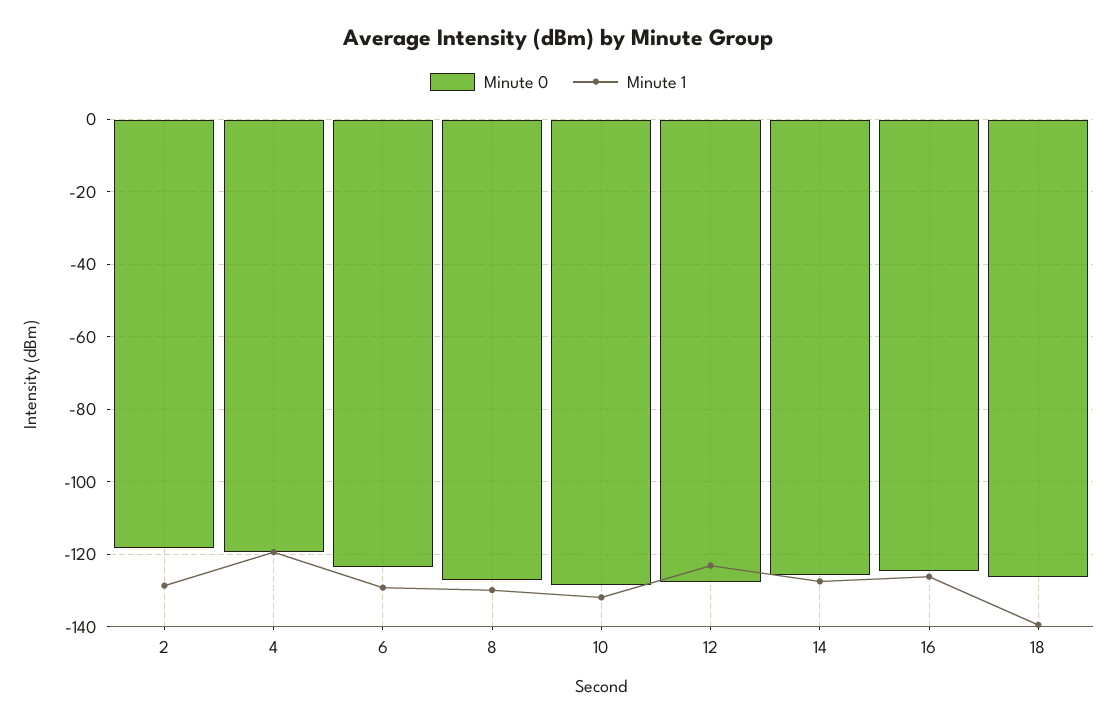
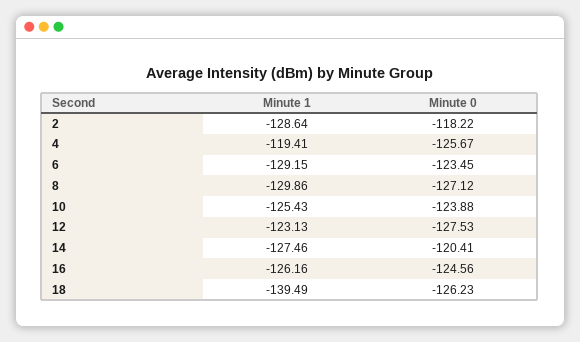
  {
    "Minute 0": {
      "2": -118.22,
-     "4": -120,
+     "4": -125.67,
      "6": -123.45,
      "8": -127.12,
-     "10": -128,
+     "10": -123.88,
      "12": -127.53,
-     "14": -126,
+     "14": -120.41,
      "16": -124.56,
      "18": -126.23
    },
    "Minute 1": {
      "2": -128.64,
      "4": -119.41,
      "6": -129.15,
      "8": -129.86,
-     "10": -132,
+     "10": -125.43,
      "12": -123.13,
      "14": -127.46,
      "16": -126.16,
      "18": -139.49
    }
  }

